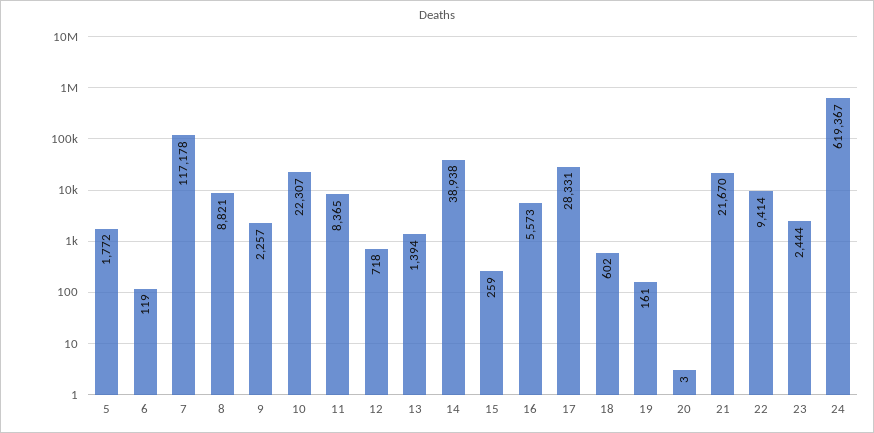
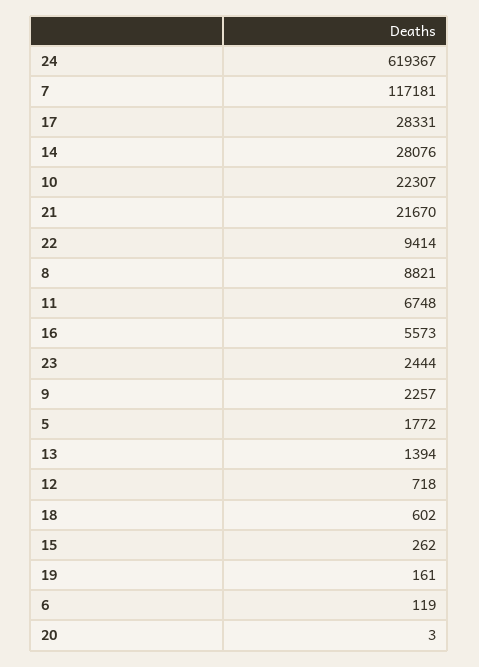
  {
    "5": 1772,
    "6": 119,
-   "7": 117178,
+   "7": 117181,
    "8": 8821,
    "9": 2257,
    "10": 22307,
-   "11": 8365,
+   "11": 6748,
    "12": 718,
    "13": 1394,
-   "14": 38938,
+   "14": 28076,
-   "15": 259,
+   "15": 262,
    "16": 5573,
    "17": 28331,
    "18": 602,
    "19": 161,
    "20": 3,
    "21": 21670,
    "22": 9414,
    "23": 2444,
    "24": 619367
  }

